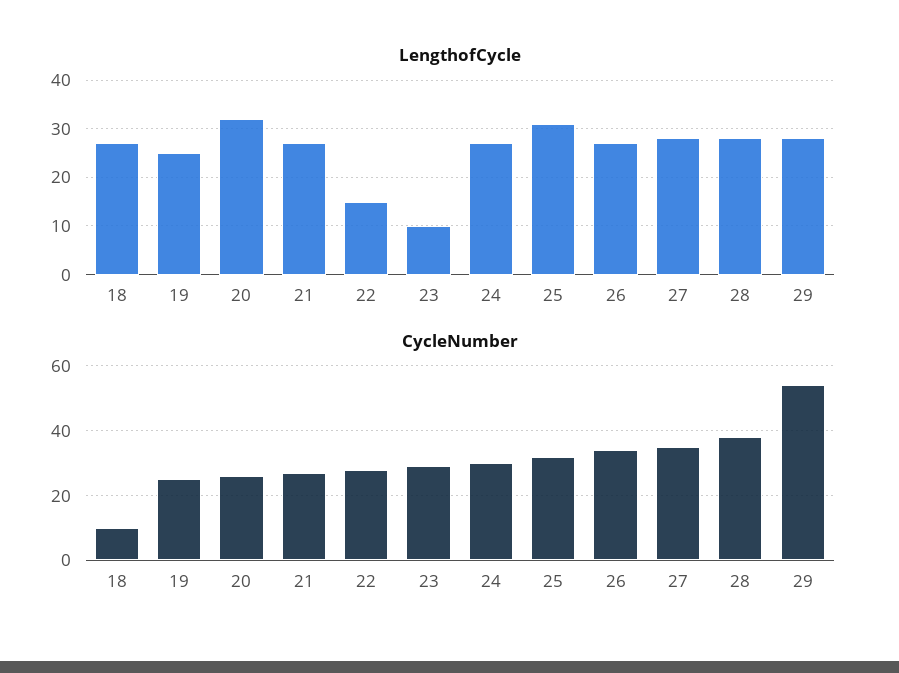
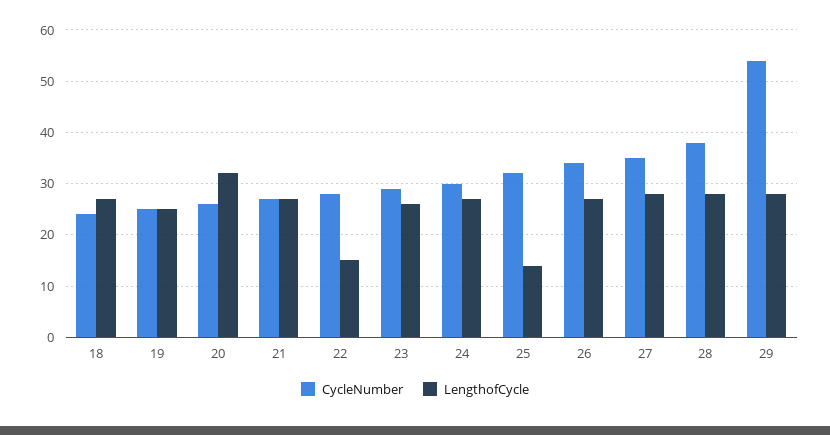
  {
    "LengthofCycle": {
      "18": 25,
      "19": 25,
      "20": 30,
      "21": 25,
      "22": 15,
-     "23": 10,
+     "23": 25,
      "24": 25,
-     "25": 30,
+     "25": 15,
      "26": 25,
      "27": 30,
      "28": 30,
      "29": 30
    },
    "CycleNumber": {
-     "18": 10,
+     "18": 25,
      "19": 25,
      "20": 25,
      "21": 25,
      "22": 30,
      "23": 30,
      "24": 30,
      "25": 30,
      "26": 35,
      "27": 35,
      "28": 40,
      "29": 55
    }
  }

